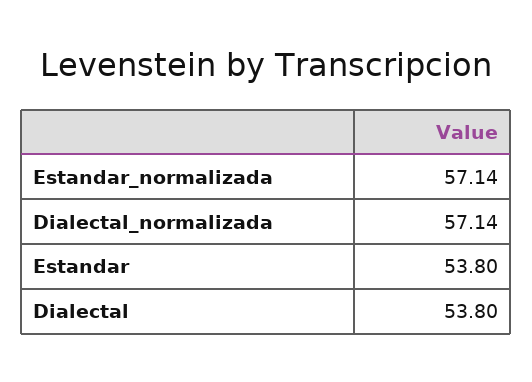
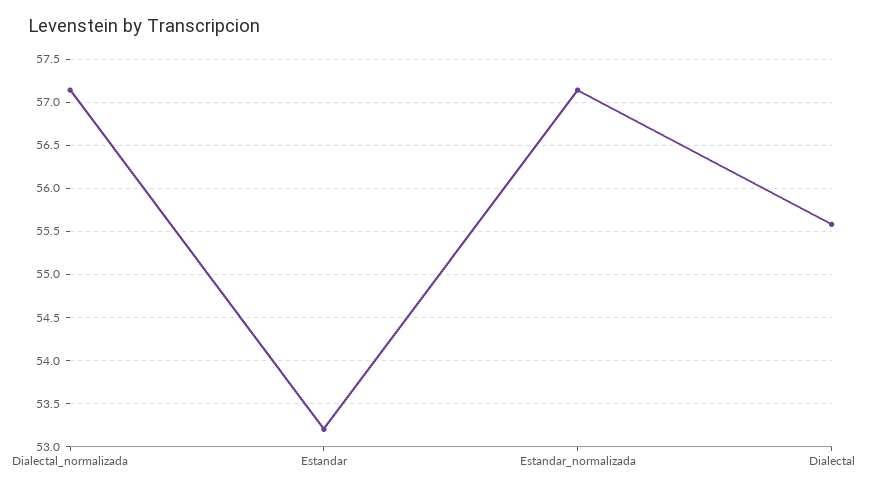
  {
    "Estandar_normalizada": 57.14,
    "Dialectal_normalizada": 57.14,
-   "Estandar": 53.8,
+   "Estandar": 53.2,
-   "Dialectal": 53.8
+   "Dialectal": 55.6
  }

